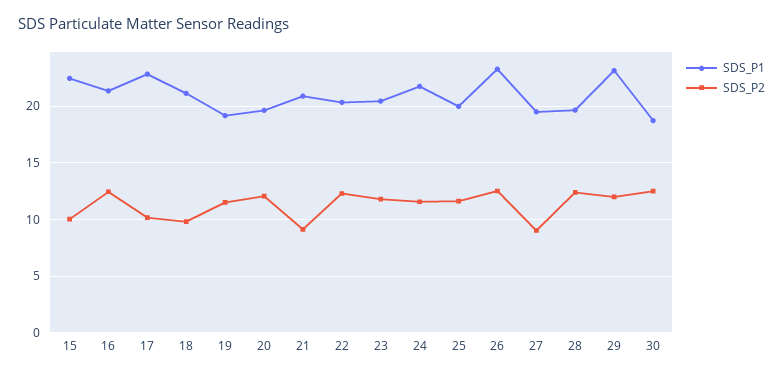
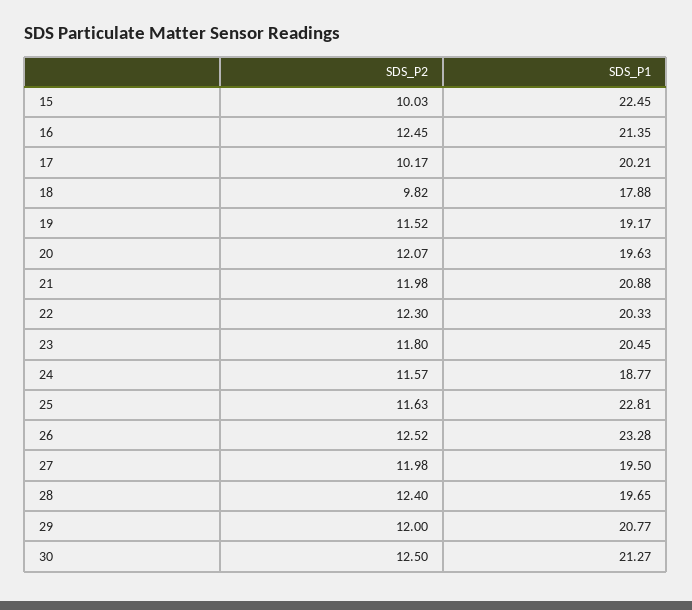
  {
    "SDS_P1": {
      "15": 22.45,
      "16": 21.35,
-     "17": 23,
+     "17": 20.21,
-     "18": 21,
+     "18": 17.88,
      "19": 19.17,
      "20": 19.63,
      "21": 20.88,
      "22": 20.33,
      "23": 20.45,
-     "24": 22,
+     "24": 18.77,
-     "25": 20,
+     "25": 22.81,
      "26": 23.28,
      "27": 19.5,
      "28": 19.65,
-     "29": 23,
+     "29": 20.77,
-     "30": 19
+     "30": 21.27
    },
    "SDS_P2": {
      "15": 10.03,
      "16": 12.45,
      "17": 10.17,
      "18": 9.82,
      "19": 11.52,
      "20": 12.07,
-     "21": 9,
+     "21": 11.98,
      "22": 12.3,
      "23": 11.8,
      "24": 11.57,
      "25": 11.63,
      "26": 12.52,
-     "27": 9,
+     "27": 11.98,
      "28": 12.4,
      "29": 12,
      "30": 12.5
    }
  }

